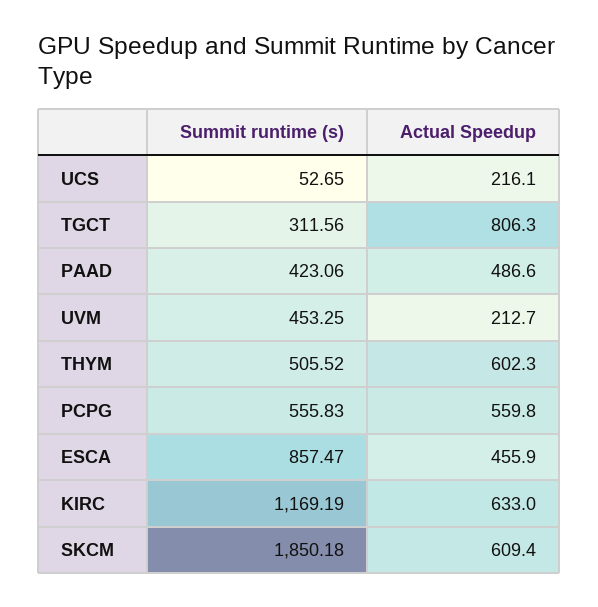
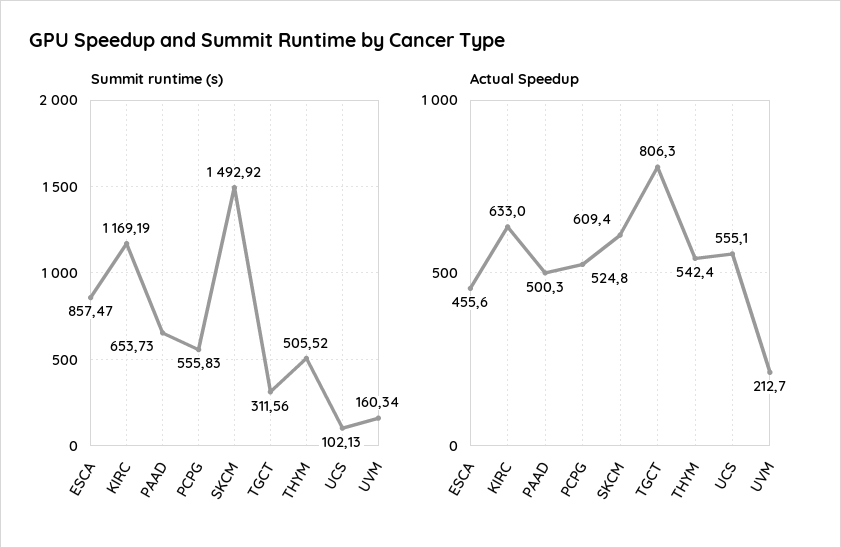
  {
    "Summit runtime (s)": {
-     "UCS": 52.65,
+     "UCS": 102.13,
      "TGCT": 311.56,
-     "PAAD": 423.06,
+     "PAAD": 653.73,
-     "UVM": 453.25,
+     "UVM": 160.34,
      "THYM": 505.52,
      "PCPG": 555.83,
      "ESCA": 857.47,
      "KIRC": 1169.19,
-     "SKCM": 1850.18
+     "SKCM": 1492.92
    },
    "Actual Speedup": {
-     "UCS": 216.1,
+     "UCS": 555.1,
      "TGCT": 806.3,
-     "PAAD": 486.6,
+     "PAAD": 500.3,
      "UVM": 212.7,
-     "THYM": 602.3,
+     "THYM": 542.4,
-     "PCPG": 559.8,
+     "PCPG": 524.8,
-     "ESCA": 455.9,
+     "ESCA": 455.6,
      "KIRC": 633,
      "SKCM": 609.4
    }
  }

